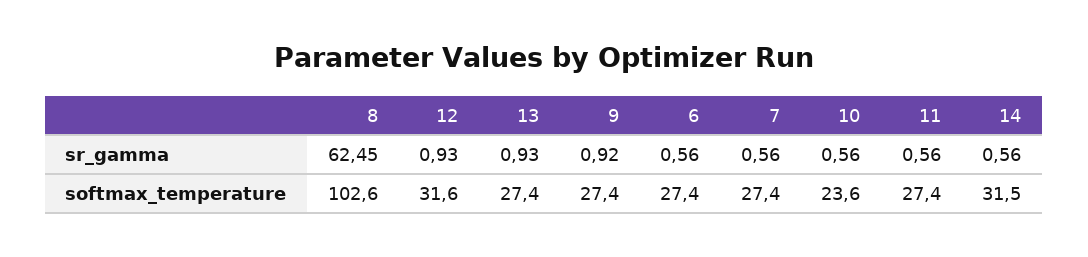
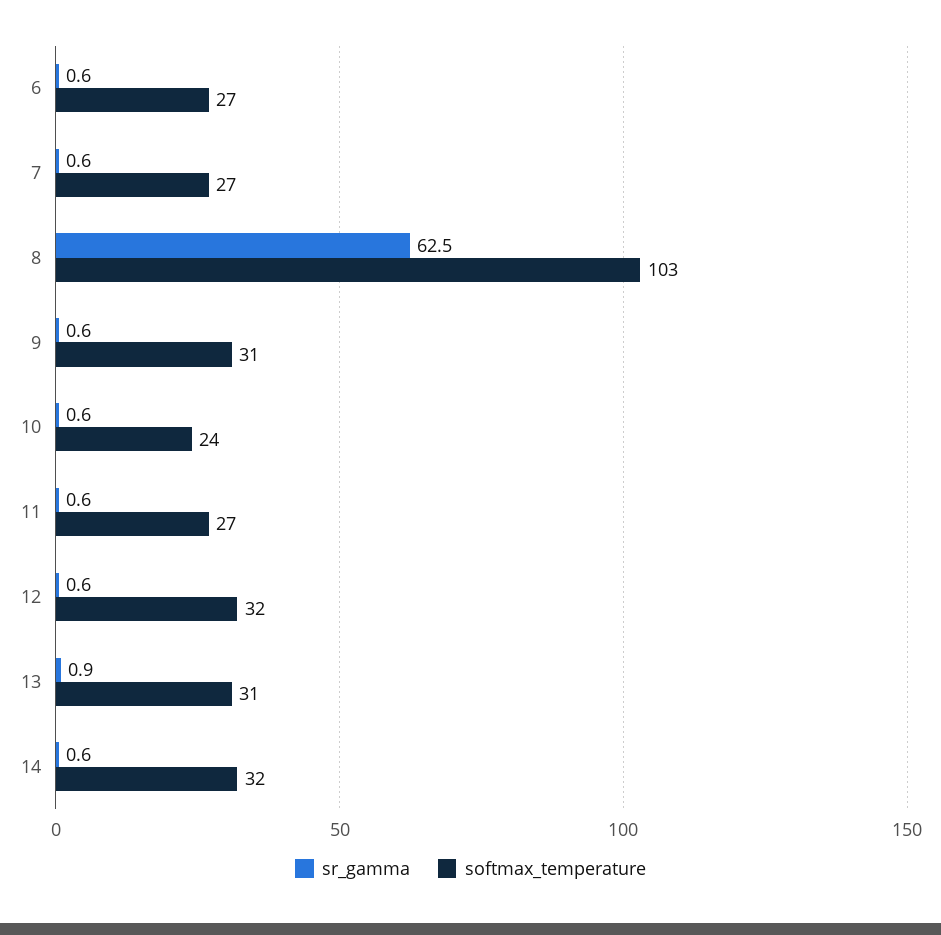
  {
    "sr_gamma": {
      "8": 62.45,
-     "12": 0.93,
+     "12": 0.6,
      "13": 0.93,
-     "9": 0.92,
+     "9": 0.6,
      "6": 0.56,
      "7": 0.56,
      "10": 0.56,
      "11": 0.56,
      "14": 0.56
    },
    "softmax_temperature": {
      "8": 102.6,
      "12": 31.6,
-     "13": 27.4,
+     "13": 31,
-     "9": 27.4,
+     "9": 31,
      "6": 27.4,
      "7": 27.4,
      "10": 23.6,
      "11": 27.4,
      "14": 31.5
    }
  }

